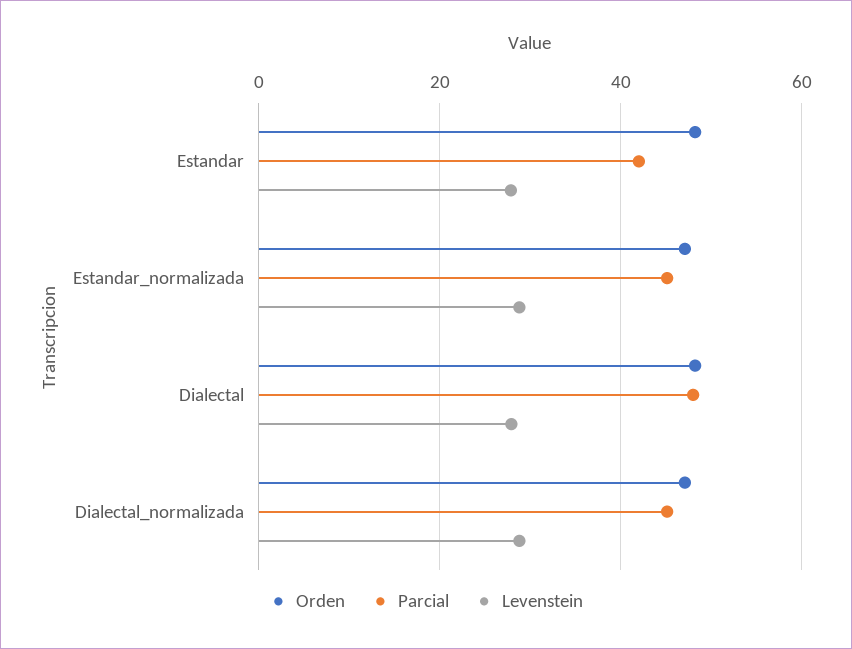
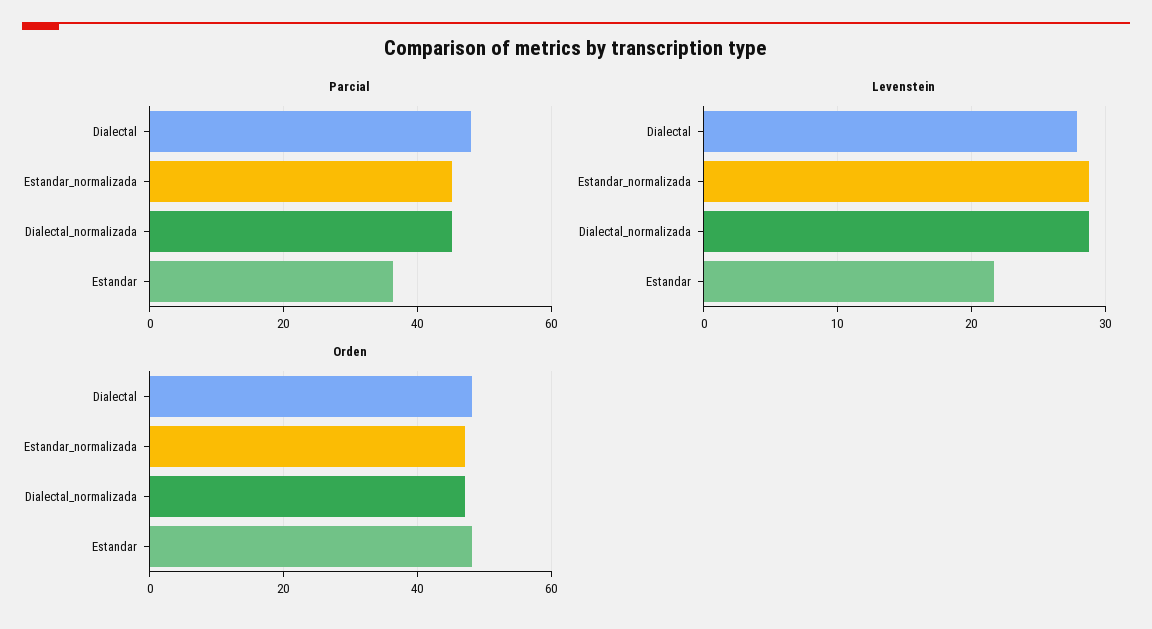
  {
    "Orden": {
      "Estandar": 48,
      "Estandar_normalizada": 48,
      "Dialectal": 48,
      "Dialectal_normalizada": 48
    },
    "Parcial": {
-     "Estandar": 42,
+     "Estandar": 36,
      "Estandar_normalizada": 46,
      "Dialectal": 48,
      "Dialectal_normalizada": 46
    },
    "Levenstein": {
-     "Estandar": 28,
+     "Estandar": 22,
      "Estandar_normalizada": 29,
      "Dialectal": 28,
      "Dialectal_normalizada": 29
    }
  }

